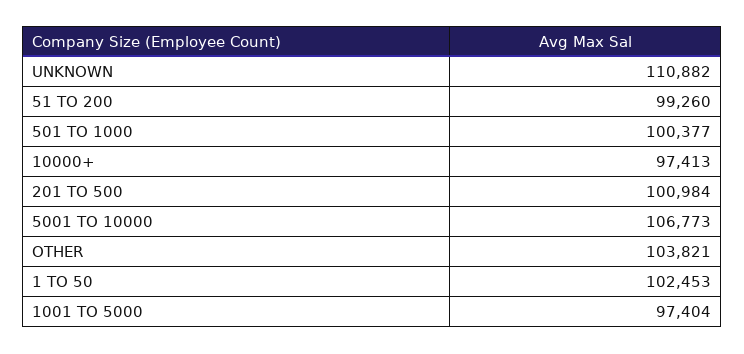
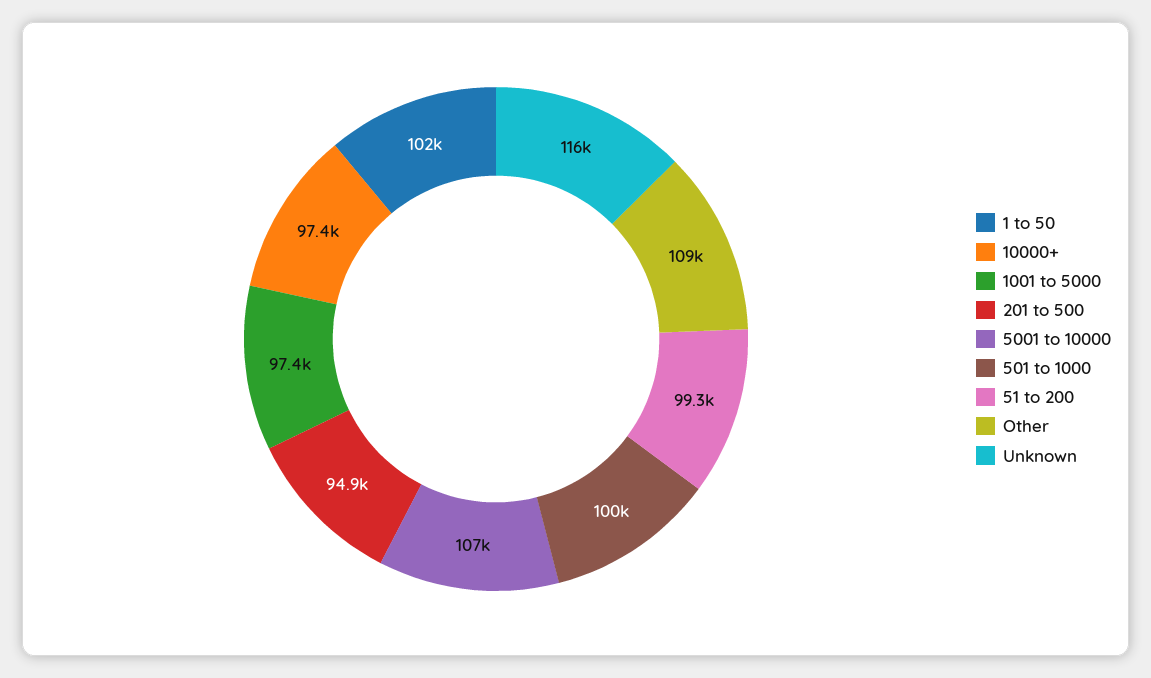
  {
-   "UNKNOWN": 110882,
+   "UNKNOWN": 116000,
    "51 TO 200": 99260,
    "501 TO 1000": 100377,
    "10000+": 97413,
-   "201 TO 500": 100984,
+   "201 TO 500": 94900,
    "5001 TO 10000": 106773,
-   "OTHER": 103821,
+   "OTHER": 109000,
    "1 TO 50": 102453,
    "1001 TO 5000": 97404
  }

